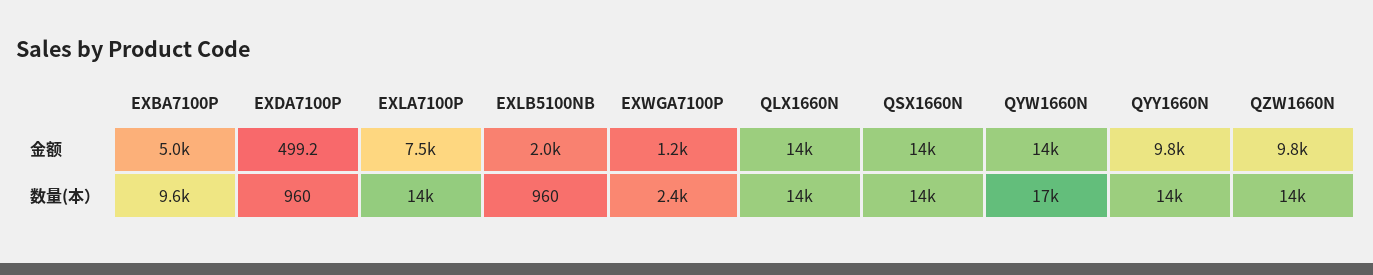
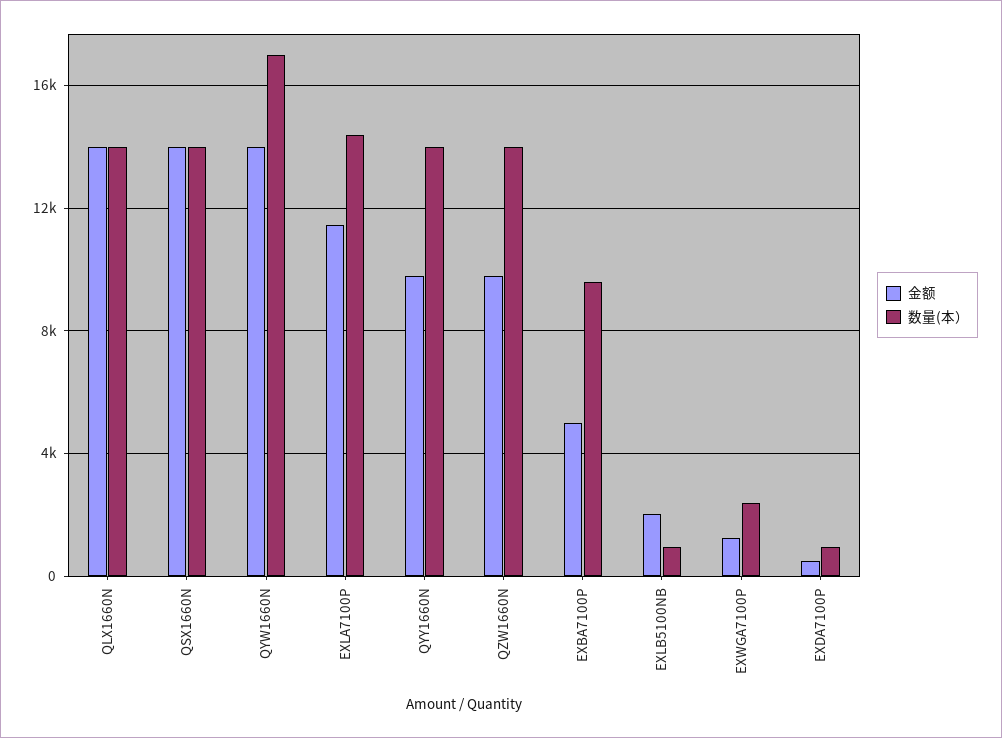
  {
    "金额": {
      "EXBA7100P": 5000,
      "EXDA7100P": 499.2,
-     "EXLA7100P": 7500,
+     "EXLA7100P": 11500,
      "EXLB5100NB": 2000,
      "EXWGA7100P": 1200,
      "QLX1660N": 14000,
      "QSX1660N": 14000,
      "QYW1660N": 14000,
      "QYY1660N": 9800,
      "QZW1660N": 9800
    },
    "数量(本）": {
      "EXBA7100P": 9600,
      "EXDA7100P": 960,
      "EXLA7100P": 14000,
      "EXLB5100NB": 960,
      "EXWGA7100P": 2400,
      "QLX1660N": 14000,
      "QSX1660N": 14000,
      "QYW1660N": 17000,
      "QYY1660N": 14000,
      "QZW1660N": 14000
    }
  }

